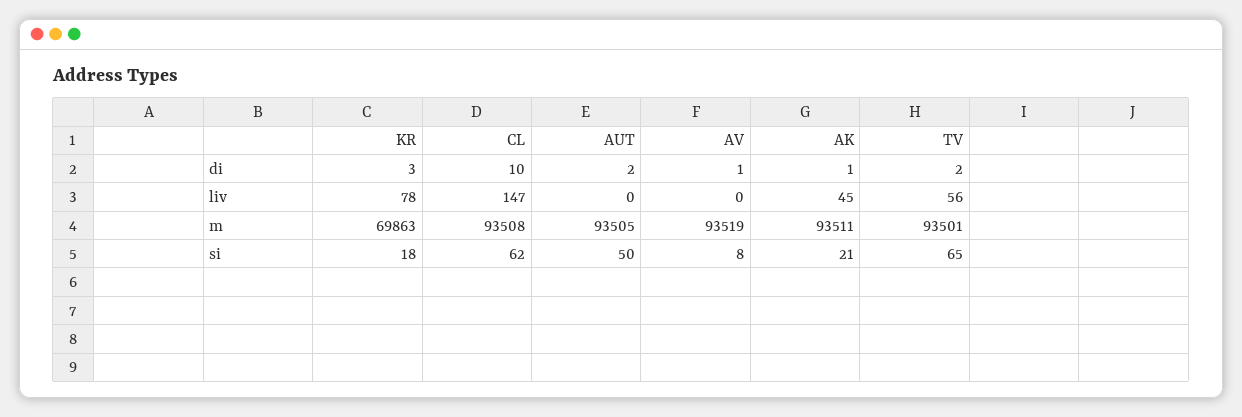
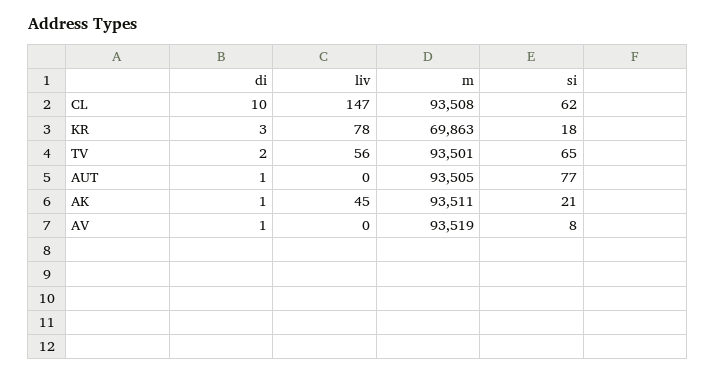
  {
    "KR": {
      "di": 3,
      "liv": 78,
      "m": 69863,
      "si": 18
    },
    "CL": {
      "di": 10,
      "liv": 147,
      "m": 93508,
      "si": 62
    },
    "AUT": {
-     "di": 2,
+     "di": 1,
      "liv": 0,
      "m": 93505,
-     "si": 50
+     "si": 77
    },
    "AV": {
      "di": 1,
      "liv": 0,
      "m": 93519,
      "si": 8
    },
    "AK": {
      "di": 1,
      "liv": 45,
      "m": 93511,
      "si": 21
    },
    "TV": {
      "di": 2,
      "liv": 56,
      "m": 93501,
      "si": 65
    }
  }

